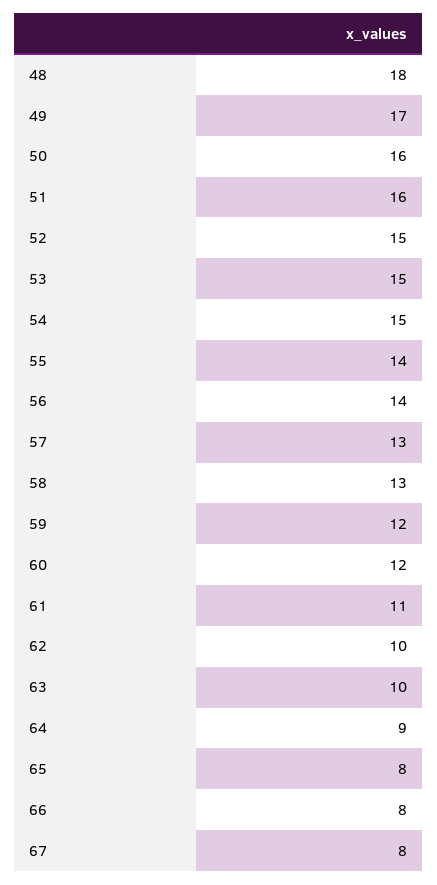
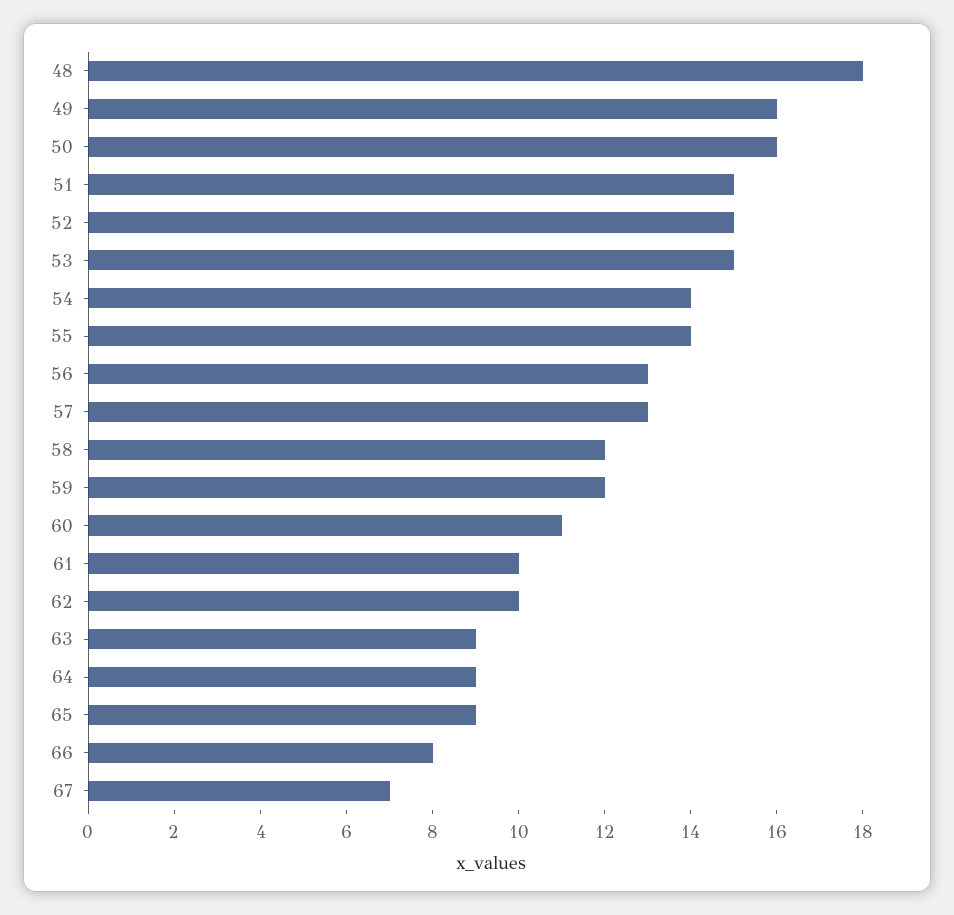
  {
    "48": 18,
-   "49": 17,
+   "49": 16,
    "50": 16,
-   "51": 16,
+   "51": 15,
    "52": 15,
    "53": 15,
-   "54": 15,
+   "54": 14,
    "55": 14,
-   "56": 14,
+   "56": 13,
    "57": 13,
-   "58": 13,
+   "58": 12,
    "59": 12,
-   "60": 12,
+   "60": 11,
-   "61": 11,
+   "61": 10,
    "62": 10,
-   "63": 10,
+   "63": 9,
    "64": 9,
-   "65": 8,
+   "65": 9,
    "66": 8,
-   "67": 8
+   "67": 7
  }

